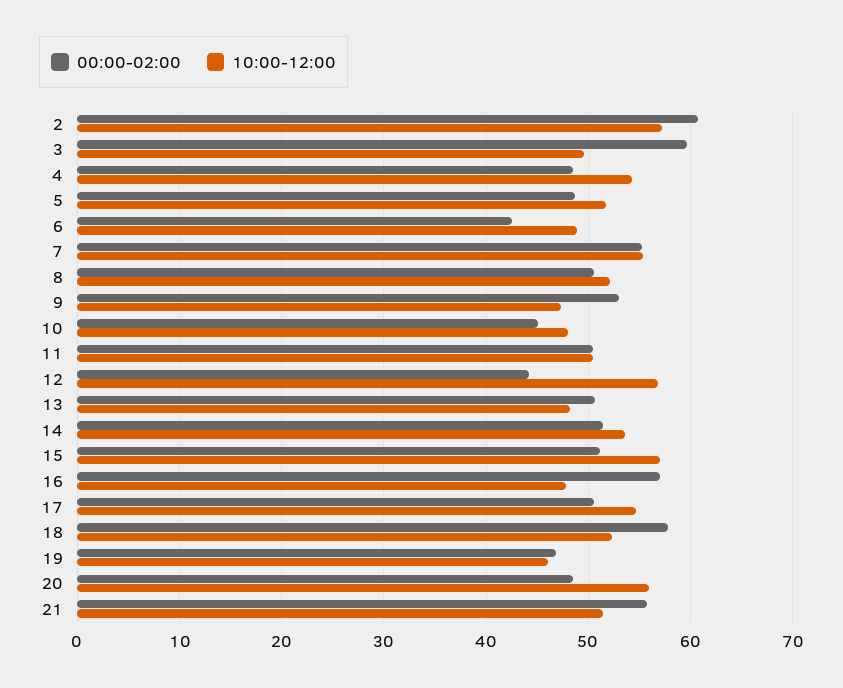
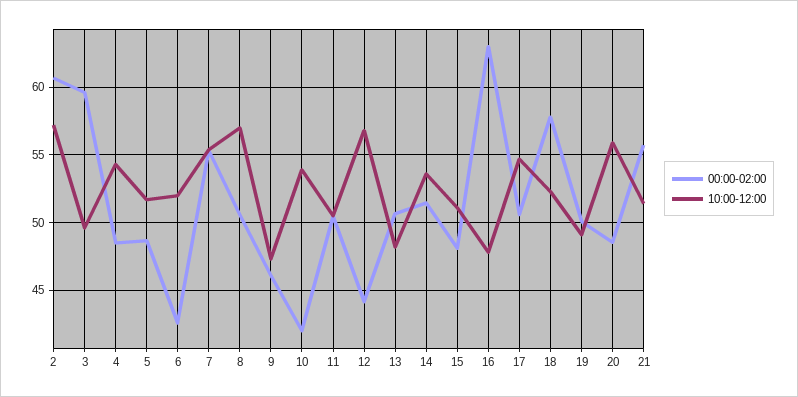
  {
    "00:00-02:00": {
      "2": 60.5,
      "3": 59.5,
      "4": 48.5,
      "5": 48.5,
      "6": 42.5,
      "7": 55.5,
      "8": 50.5,
-     "9": 53,
+     "9": 46,
-     "10": 45,
+     "10": 42,
      "11": 50.5,
      "12": 44,
      "13": 50.5,
      "14": 51.5,
-     "15": 51,
+     "15": 48,
-     "16": 57,
+     "16": 63,
      "17": 50.5,
      "18": 58,
-     "19": 47,
+     "19": 50,
      "20": 48.5,
      "21": 55.5
    },
    "10:00-12:00": {
      "2": 57,
      "3": 49.5,
      "4": 54.5,
      "5": 51.5,
-     "6": 49,
+     "6": 52,
      "7": 55.5,
-     "8": 52,
+     "8": 57,
      "9": 47.5,
-     "10": 48,
+     "10": 54,
      "11": 50.5,
      "12": 57,
      "13": 48,
      "14": 53.5,
-     "15": 57,
+     "15": 51,
      "16": 48,
      "17": 54.5,
      "18": 52.5,
-     "19": 46,
+     "19": 49,
      "20": 56,
      "21": 51.5
    }
  }

